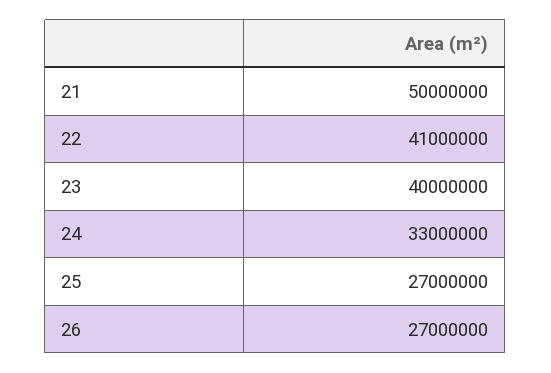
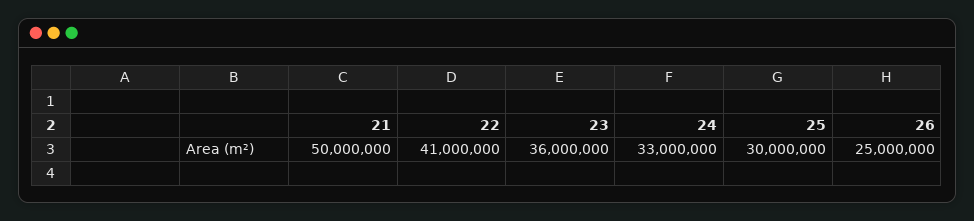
  {
    "21": 50000000,
    "22": 41000000,
-   "23": 40000000,
+   "23": 36000000,
    "24": 33000000,
-   "25": 27000000,
+   "25": 30000000,
-   "26": 27000000
+   "26": 25000000
  }

